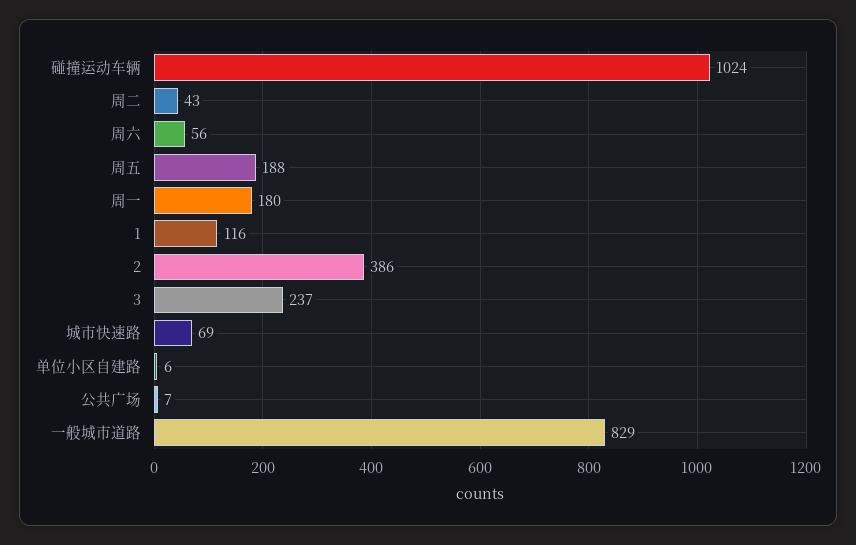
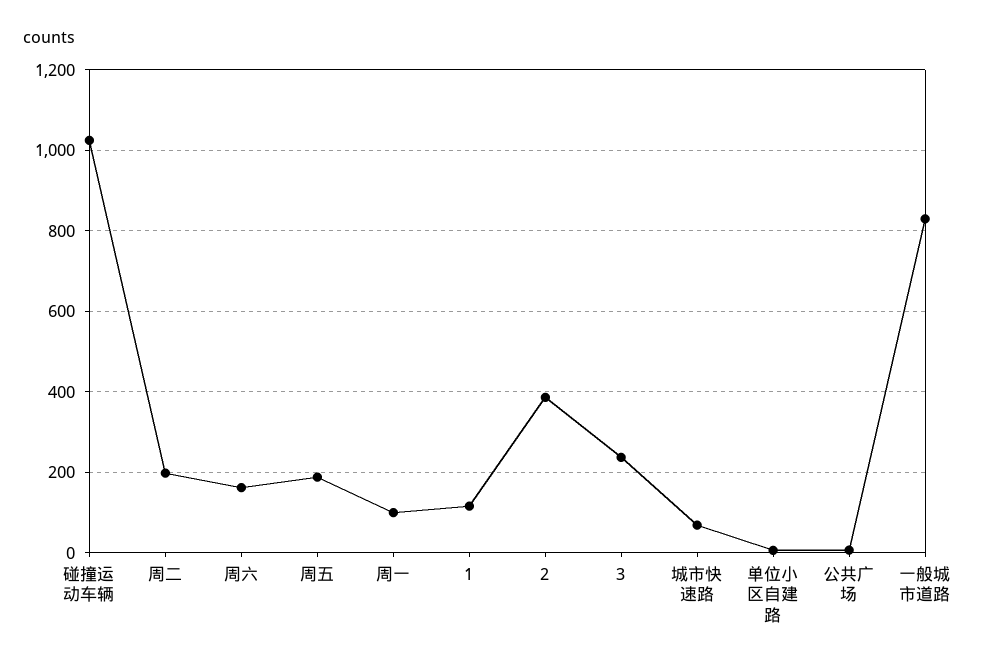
  {
    "碰撞运动车辆": 1024,
-   "周二": 43,
+   "周二": 200,
-   "周六": 56,
+   "周六": 160,
    "周五": 188,
-   "周一": 180,
+   "周一": 100,
    "1": 116,
    "2": 386,
    "3": 237,
    "城市快速路": 69,
    "单位小区自建路": 6,
    "公共广场": 7,
    "一般城市道路": 829
  }

